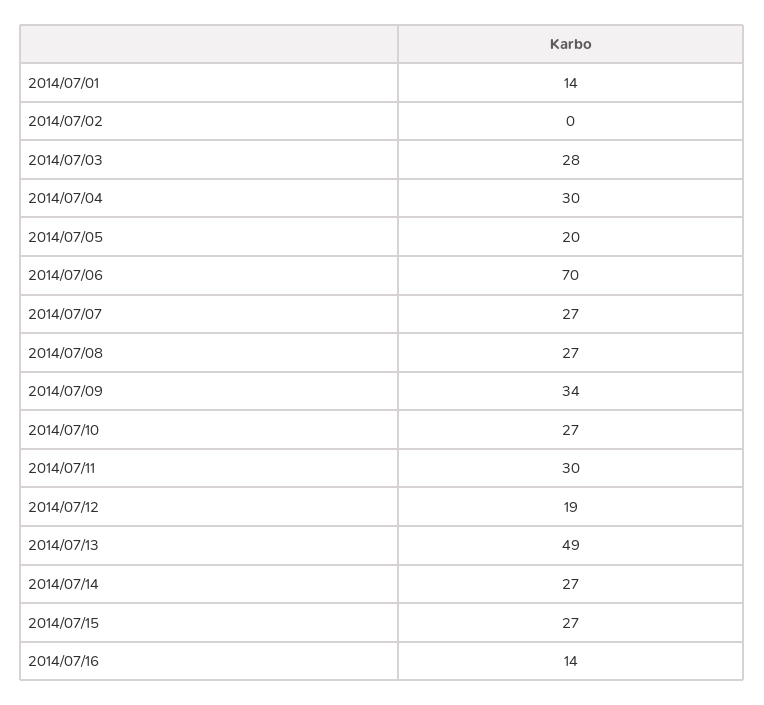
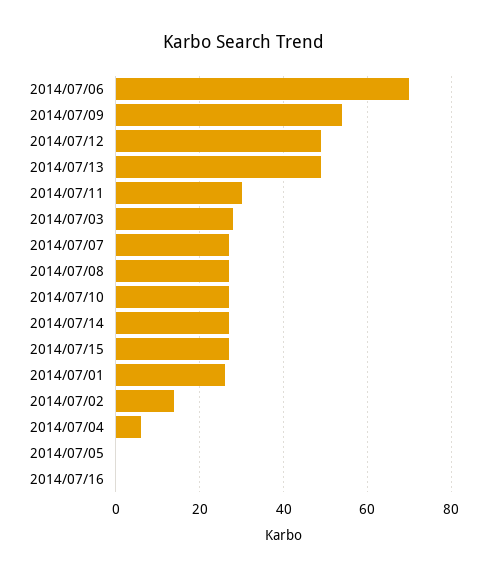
  {
-   "2014/07/01": 14,
+   "2014/07/01": 25,
-   "2014/07/02": 0,
+   "2014/07/02": 15,
    "2014/07/03": 28,
-   "2014/07/04": 30,
+   "2014/07/04": 5,
-   "2014/07/05": 20,
+   "2014/07/05": 0,
    "2014/07/06": 70,
    "2014/07/07": 27,
    "2014/07/08": 27,
-   "2014/07/09": 34,
+   "2014/07/09": 55,
    "2014/07/10": 27,
    "2014/07/11": 30,
-   "2014/07/12": 19,
+   "2014/07/12": 50,
    "2014/07/13": 49,
    "2014/07/14": 27,
    "2014/07/15": 27,
-   "2014/07/16": 14
+   "2014/07/16": 0
  }

